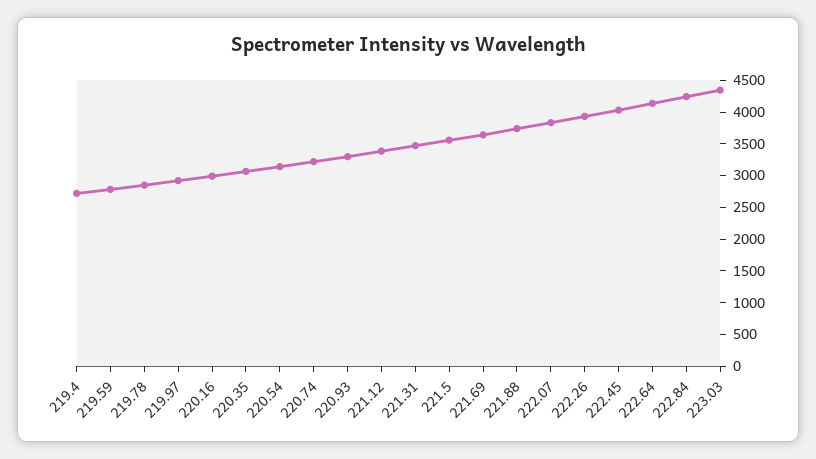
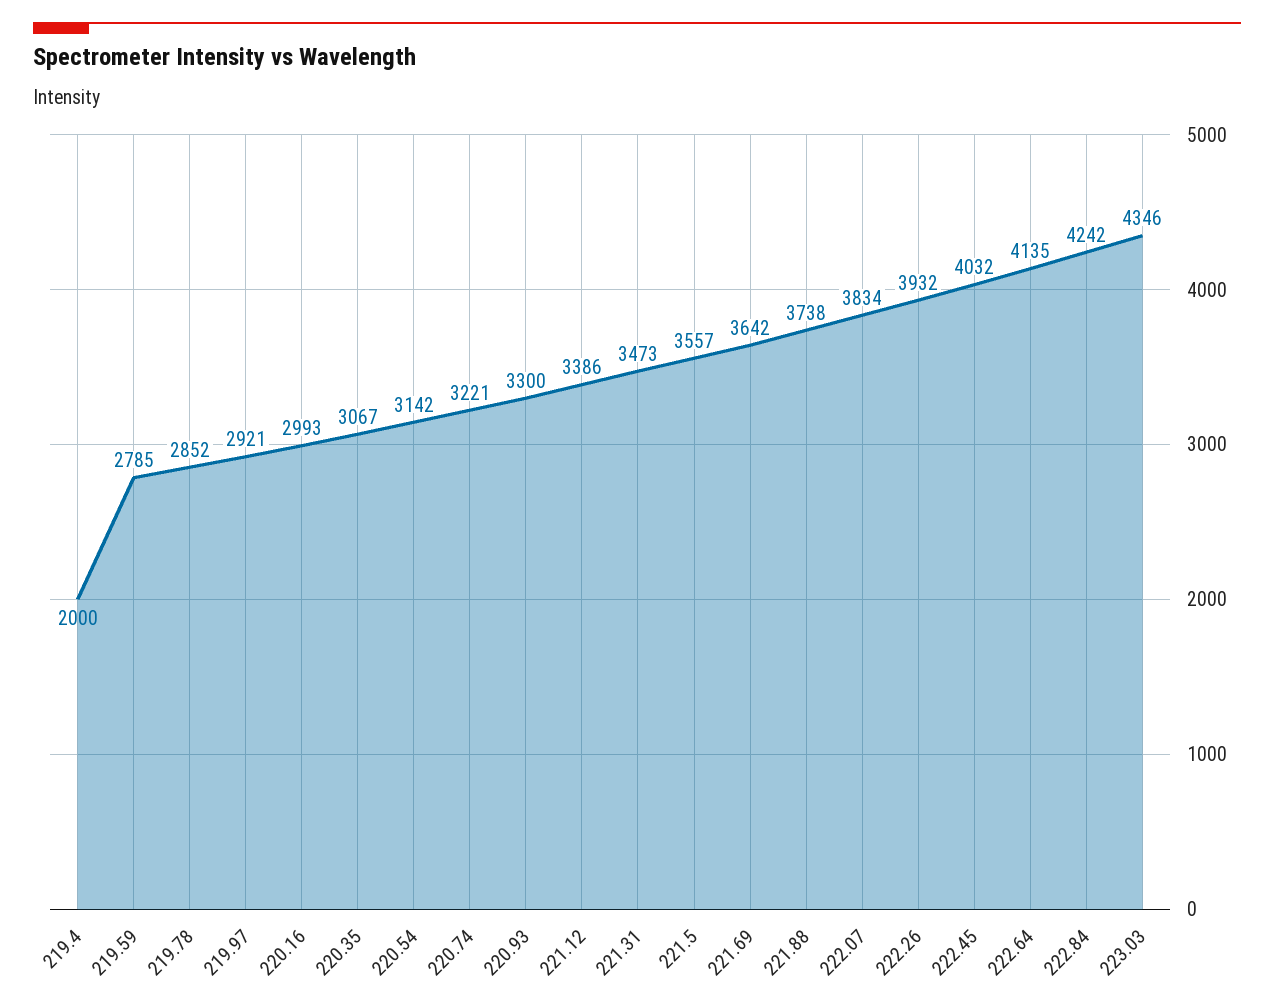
  {
-   "219.4": 2750,
+   "219.4": 2000,
    "219.59": 2785,
    "219.78": 2852,
    "219.97": 2921,
    "220.16": 2993,
    "220.35": 3067,
    "220.54": 3142,
    "220.74": 3221,
    "220.93": 3300,
    "221.12": 3386,
    "221.31": 3473,
    "221.5": 3557,
    "221.69": 3642,
    "221.88": 3738,
    "222.07": 3834,
    "222.26": 3932,
    "222.45": 4032,
    "222.64": 4135,
    "222.84": 4242,
    "223.03": 4346
  }

